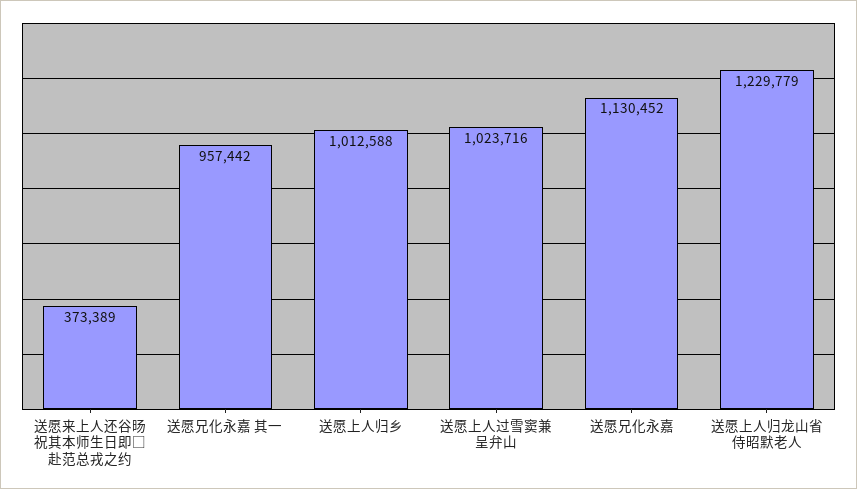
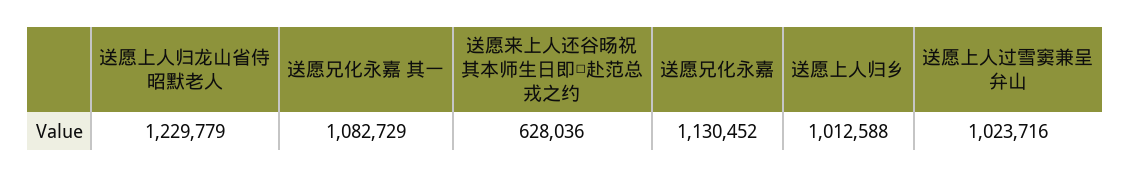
  {
-   "送愿来上人还谷旸祝其本师生日即□赴范总戎之约": 373389,
+   "送愿来上人还谷旸祝其本师生日即□赴范总戎之约": 628036,
-   "送愿兄化永嘉 其一": 957442,
+   "送愿兄化永嘉 其一": 1082729,
    "送愿上人归乡": 1012588,
    "送愿上人过雪窦兼呈弁山": 1023716,
    "送愿兄化永嘉": 1130452,
    "送愿上人归龙山省侍昭默老人": 1229779
  }

